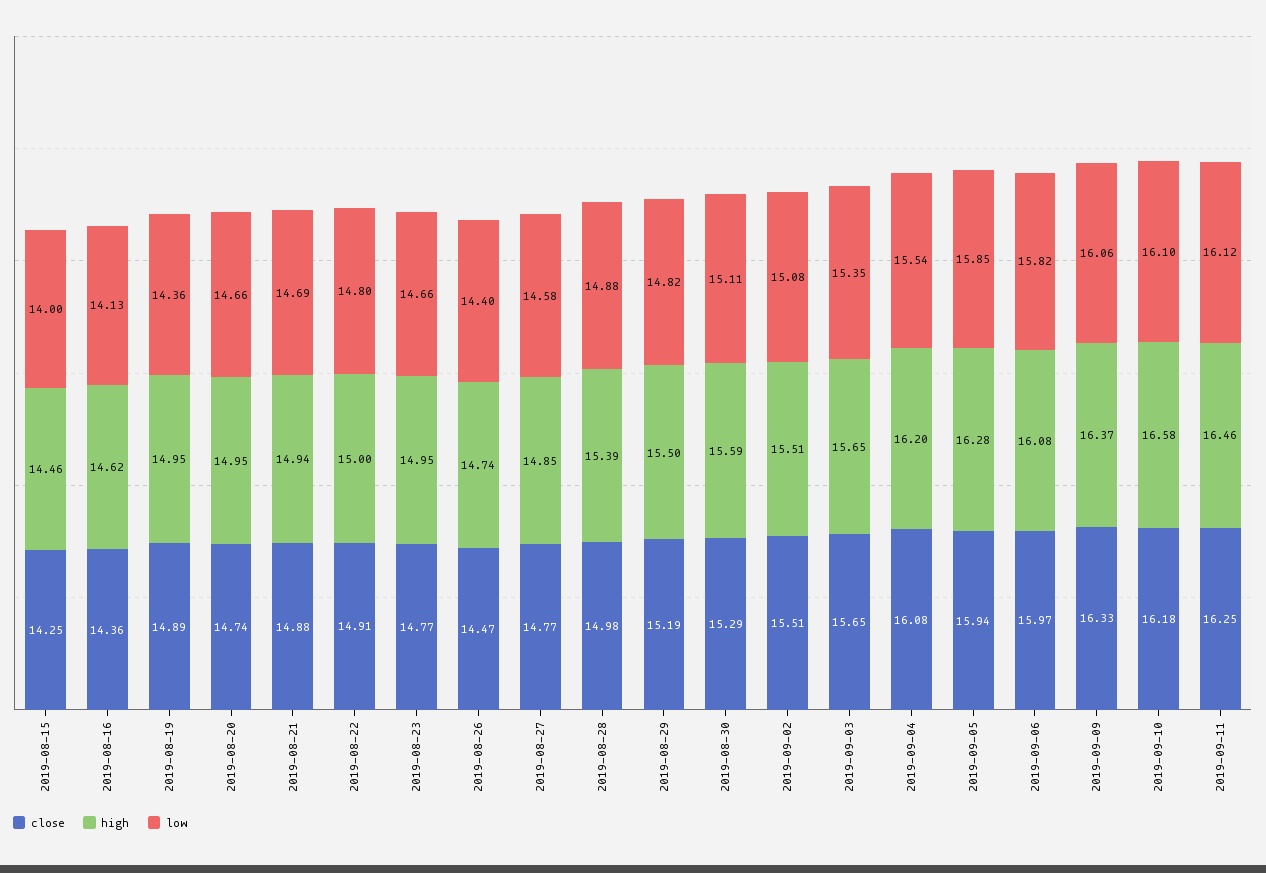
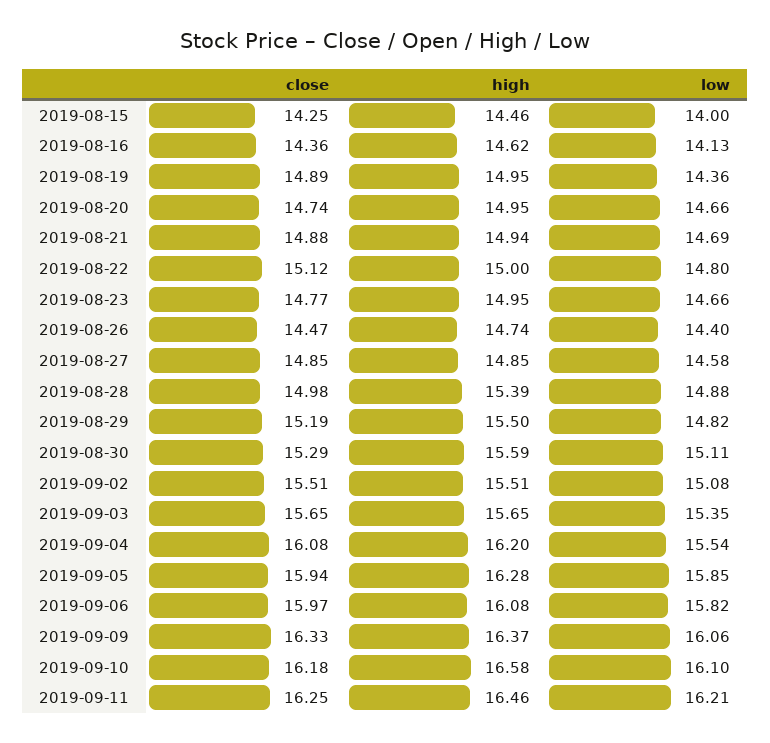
  {
    "close": {
      "2019-08-15": 14.25,
      "2019-08-16": 14.36,
      "2019-08-19": 14.89,
      "2019-08-20": 14.74,
      "2019-08-21": 14.88,
-     "2019-08-22": 14.91,
+     "2019-08-22": 15.12,
      "2019-08-23": 14.77,
      "2019-08-26": 14.47,
-     "2019-08-27": 14.77,
+     "2019-08-27": 14.85,
      "2019-08-28": 14.98,
      "2019-08-29": 15.19,
      "2019-08-30": 15.29,
      "2019-09-02": 15.51,
      "2019-09-03": 15.65,
      "2019-09-04": 16.08,
      "2019-09-05": 15.94,
      "2019-09-06": 15.97,
      "2019-09-09": 16.33,
      "2019-09-10": 16.18,
      "2019-09-11": 16.25
    },
    "high": {
      "2019-08-15": 14.46,
      "2019-08-16": 14.62,
      "2019-08-19": 14.95,
      "2019-08-20": 14.95,
      "2019-08-21": 14.94,
      "2019-08-22": 15,
      "2019-08-23": 14.95,
      "2019-08-26": 14.74,
      "2019-08-27": 14.85,
      "2019-08-28": 15.39,
      "2019-08-29": 15.5,
      "2019-08-30": 15.59,
      "2019-09-02": 15.51,
      "2019-09-03": 15.65,
      "2019-09-04": 16.2,
      "2019-09-05": 16.28,
      "2019-09-06": 16.08,
      "2019-09-09": 16.37,
      "2019-09-10": 16.58,
      "2019-09-11": 16.46
    },
    "low": {
      "2019-08-15": 14,
      "2019-08-16": 14.13,
      "2019-08-19": 14.36,
      "2019-08-20": 14.66,
      "2019-08-21": 14.69,
      "2019-08-22": 14.8,
      "2019-08-23": 14.66,
      "2019-08-26": 14.4,
      "2019-08-27": 14.58,
      "2019-08-28": 14.88,
      "2019-08-29": 14.82,
      "2019-08-30": 15.11,
      "2019-09-02": 15.08,
      "2019-09-03": 15.35,
      "2019-09-04": 15.54,
      "2019-09-05": 15.85,
      "2019-09-06": 15.82,
      "2019-09-09": 16.06,
      "2019-09-10": 16.1,
-     "2019-09-11": 16.12
+     "2019-09-11": 16.21
    }
  }

